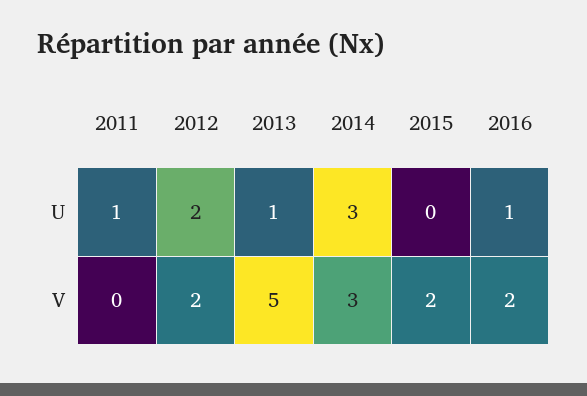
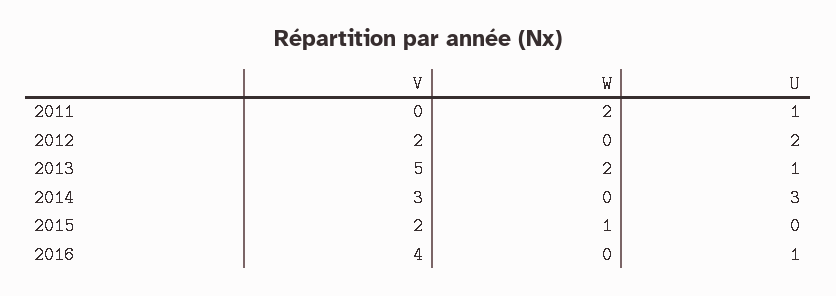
  {
    "2011": {
      "U": 1,
-     "V": 0
+     "V": 0,
+     "W": 2
    },
    "2012": {
      "U": 2,
-     "V": 2
+     "V": 2,
+     "W": 0
    },
    "2013": {
      "U": 1,
-     "V": 5
+     "V": 5,
+     "W": 2
    },
    "2014": {
      "U": 3,
-     "V": 3
+     "V": 3,
+     "W": 0
    },
    "2015": {
      "U": 0,
-     "V": 2
+     "V": 2,
+     "W": 1
    },
    "2016": {
      "U": 1,
-     "V": 2
+     "V": 4,
+     "W": 0
    }
  }

